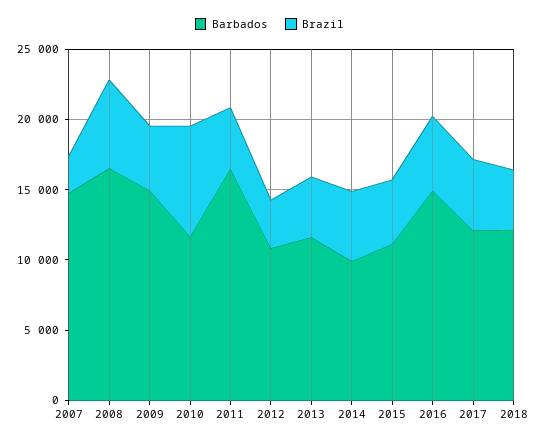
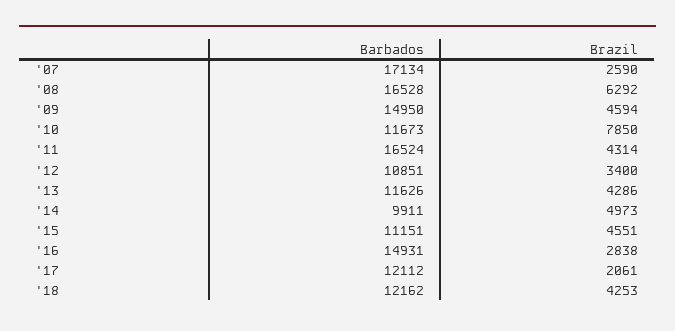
  {
    "Barbados": {
-     "2007": 15000,
+     "2007": 17134,
      "2008": 16528,
      "2009": 14950,
      "2010": 11673,
      "2011": 16524,
      "2012": 10851,
      "2013": 11626,
      "2014": 9911,
      "2015": 11151,
      "2016": 14931,
      "2017": 12112,
      "2018": 12162
    },
    "Brazil": {
      "2007": 2590,
      "2008": 6292,
      "2009": 4594,
      "2010": 7850,
      "2011": 4314,
      "2012": 3400,
      "2013": 4286,
      "2014": 4973,
      "2015": 4551,
-     "2016": 5000,
+     "2016": 2838,
-     "2017": 5000,
+     "2017": 2061,
      "2018": 4253
    }
  }

